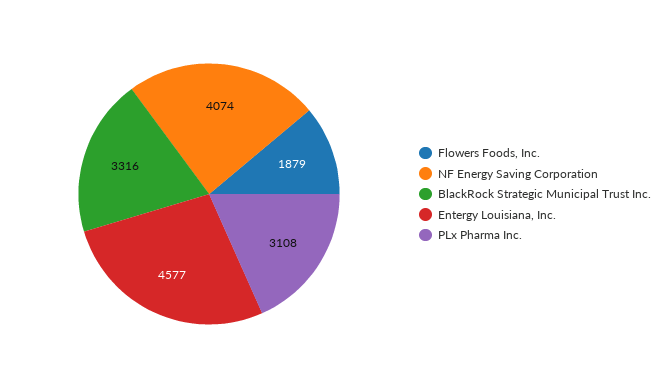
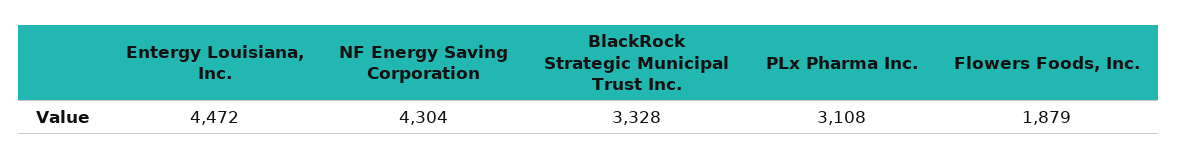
  {
    "Flowers Foods, Inc.": 1879,
-   "NF Energy Saving Corporation": 4074,
+   "NF Energy Saving Corporation": 4304,
-   "BlackRock Strategic Municipal Trust Inc.": 3316,
+   "BlackRock Strategic Municipal Trust Inc.": 3328,
-   "Entergy Louisiana, Inc.": 4577,
+   "Entergy Louisiana, Inc.": 4472,
    "PLx Pharma Inc.": 3108
  }

